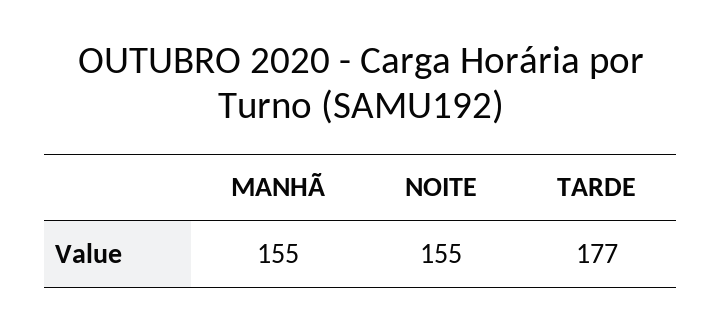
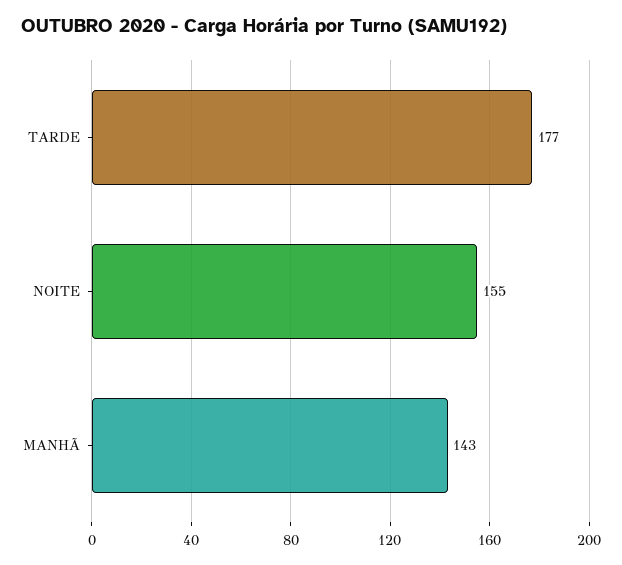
  {
-   "MANHÃ": 155,
+   "MANHÃ": 143,
    "NOITE": 155,
    "TARDE": 177
  }

